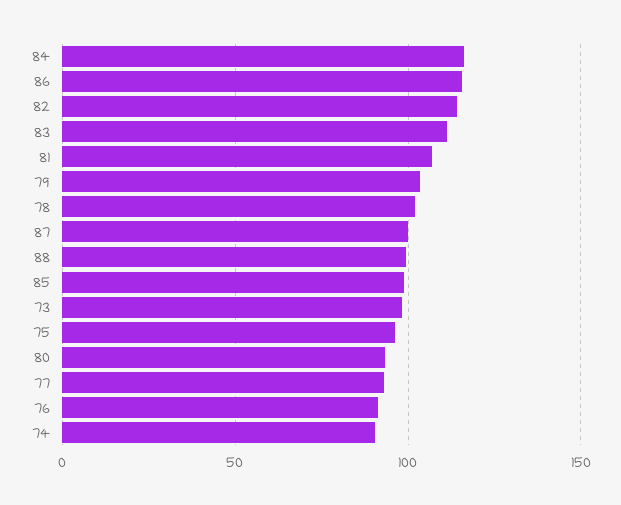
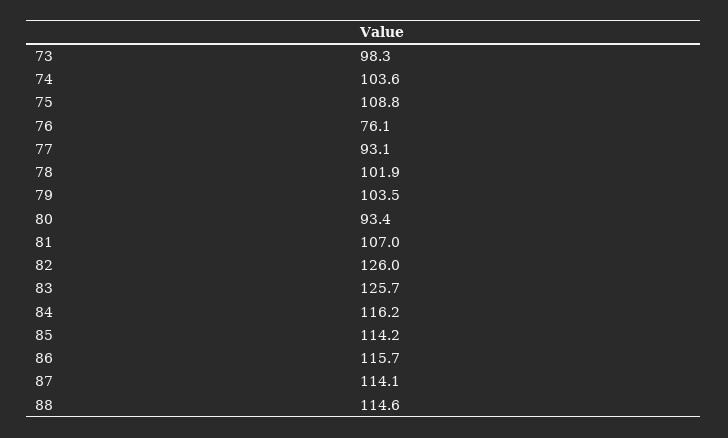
  {
    "84": 116.2,
    "86": 115.7,
-   "82": 115,
+   "82": 126,
-   "83": 110,
+   "83": 125.7,
    "81": 107,
    "79": 103.5,
    "78": 101.9,
-   "87": 100,
+   "87": 114.1,
-   "88": 100,
+   "88": 114.6,
-   "85": 100,
+   "85": 114.2,
    "73": 98.3,
-   "75": 95,
+   "75": 108.8,
    "80": 93.4,
    "77": 93.1,
-   "76": 90,
+   "76": 76.1,
-   "74": 90
+   "74": 103.6
  }

